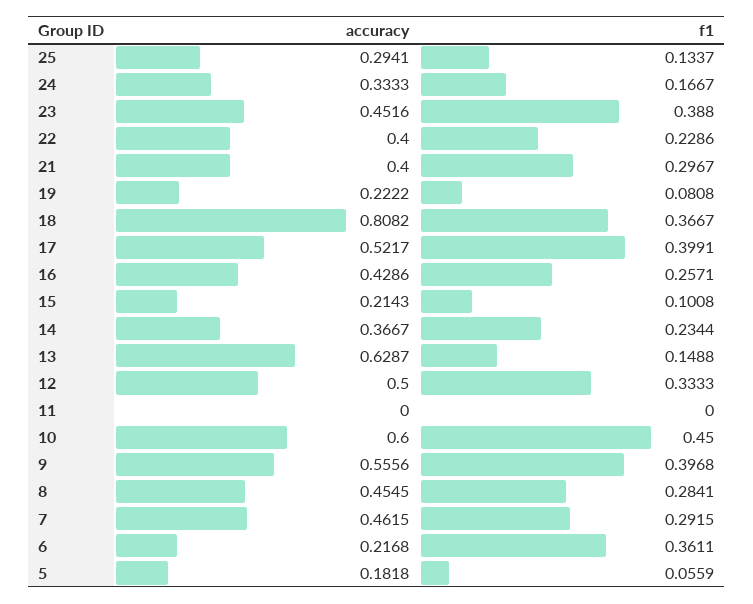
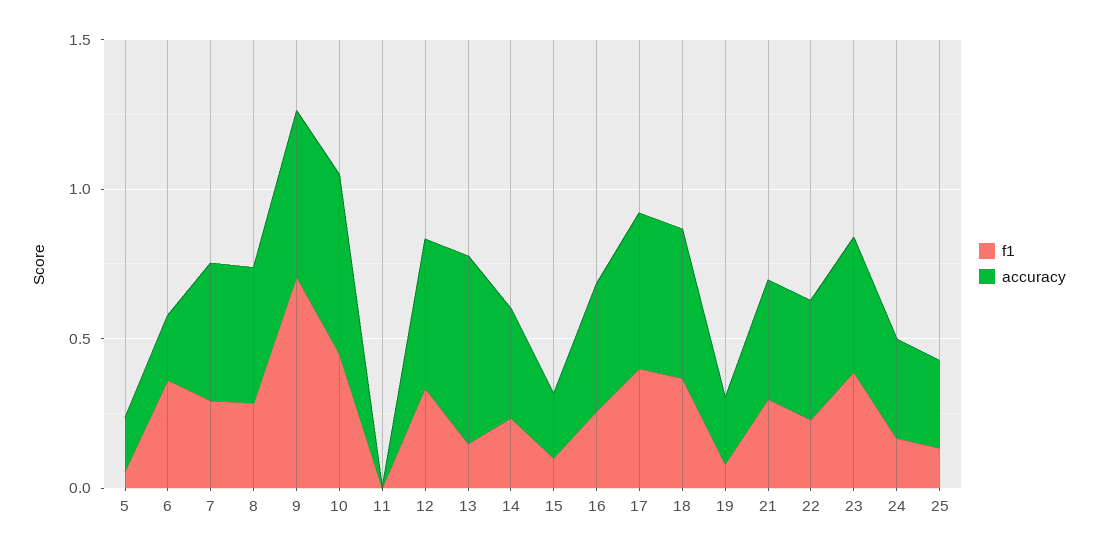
  {
    "accuracy": {
      "25": 0.2941,
      "24": 0.3333,
      "23": 0.4516,
      "22": 0.4,
      "21": 0.4,
      "19": 0.2222,
-     "18": 0.8082,
+     "18": 0.5,
      "17": 0.5217,
      "16": 0.4286,
      "15": 0.2143,
      "14": 0.3667,
      "13": 0.6287,
      "12": 0.5,
      "11": 0,
      "10": 0.6,
      "9": 0.5556,
      "8": 0.4545,
      "7": 0.4615,
      "6": 0.2168,
      "5": 0.1818
    },
    "f1": {
      "25": 0.1337,
      "24": 0.1667,
      "23": 0.388,
      "22": 0.2286,
      "21": 0.2967,
      "19": 0.0808,
      "18": 0.3667,
      "17": 0.3991,
      "16": 0.2571,
      "15": 0.1008,
      "14": 0.2344,
      "13": 0.1488,
      "12": 0.3333,
      "11": 0,
      "10": 0.45,
-     "9": 0.3968,
+     "9": 0.7,
      "8": 0.2841,
      "7": 0.2915,
      "6": 0.3611,
      "5": 0.0559
    }
  }

